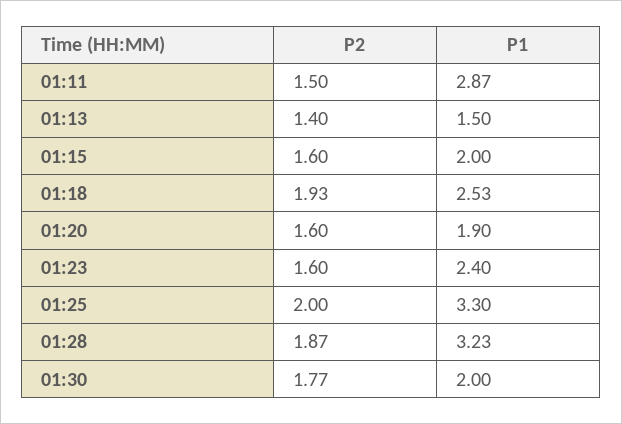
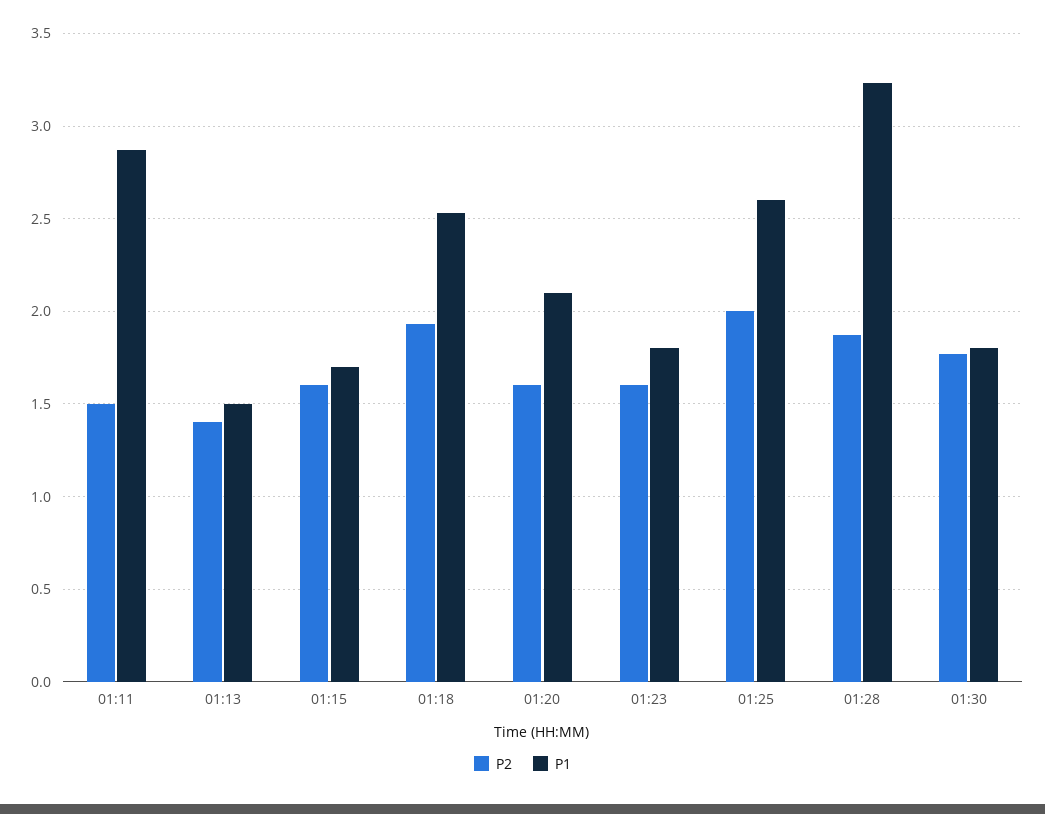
  {
    "P2": {
      "01:11": 1.5,
      "01:13": 1.4,
      "01:15": 1.6,
      "01:18": 1.93,
      "01:20": 1.6,
      "01:23": 1.6,
      "01:25": 2,
      "01:28": 1.87,
      "01:30": 1.77
    },
    "P1": {
      "01:11": 2.87,
      "01:13": 1.5,
-     "01:15": 2,
+     "01:15": 1.7,
      "01:18": 2.53,
-     "01:20": 1.9,
+     "01:20": 2.1,
-     "01:23": 2.4,
+     "01:23": 1.8,
-     "01:25": 3.3,
+     "01:25": 2.6,
      "01:28": 3.23,
-     "01:30": 2
+     "01:30": 1.8
    }
  }

